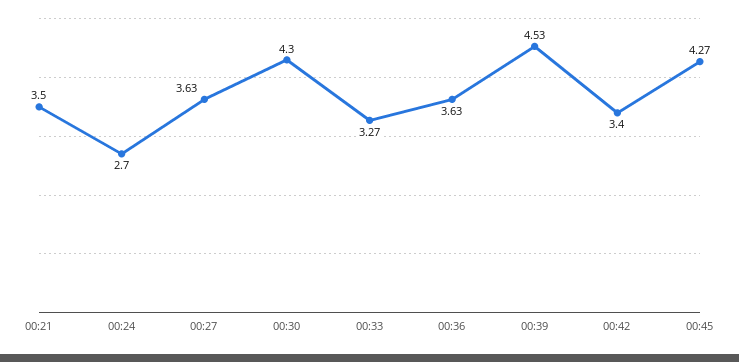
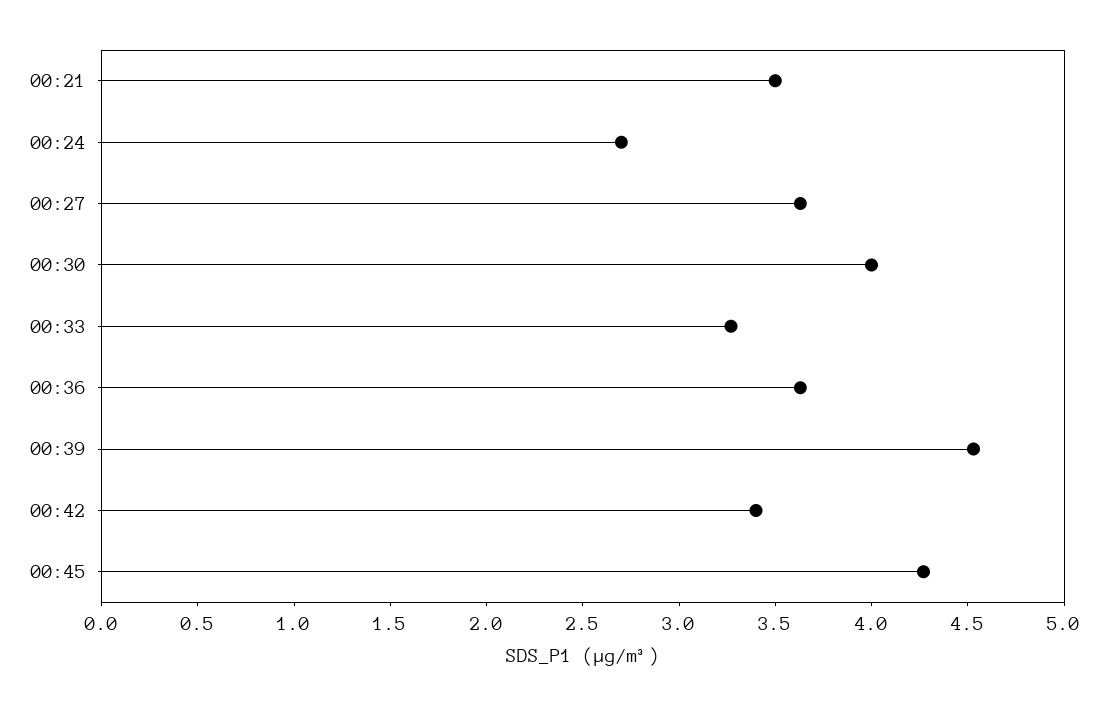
  {
    "00:21": 3.5,
    "00:24": 2.7,
    "00:27": 3.63,
-   "00:30": 4.3,
+   "00:30": 4,
    "00:33": 3.27,
    "00:36": 3.63,
    "00:39": 4.53,
    "00:42": 3.4,
    "00:45": 4.27
  }

